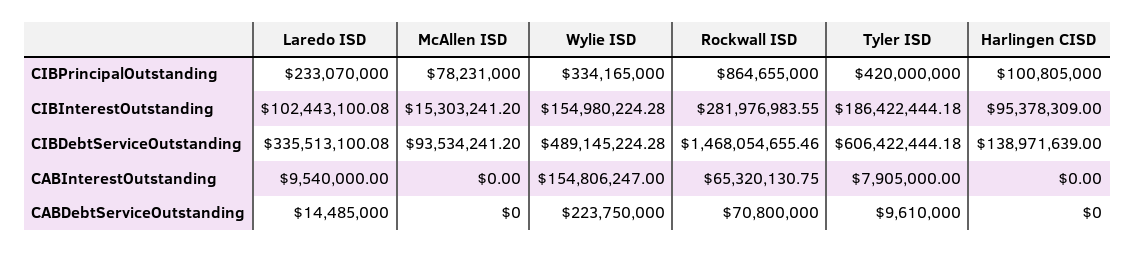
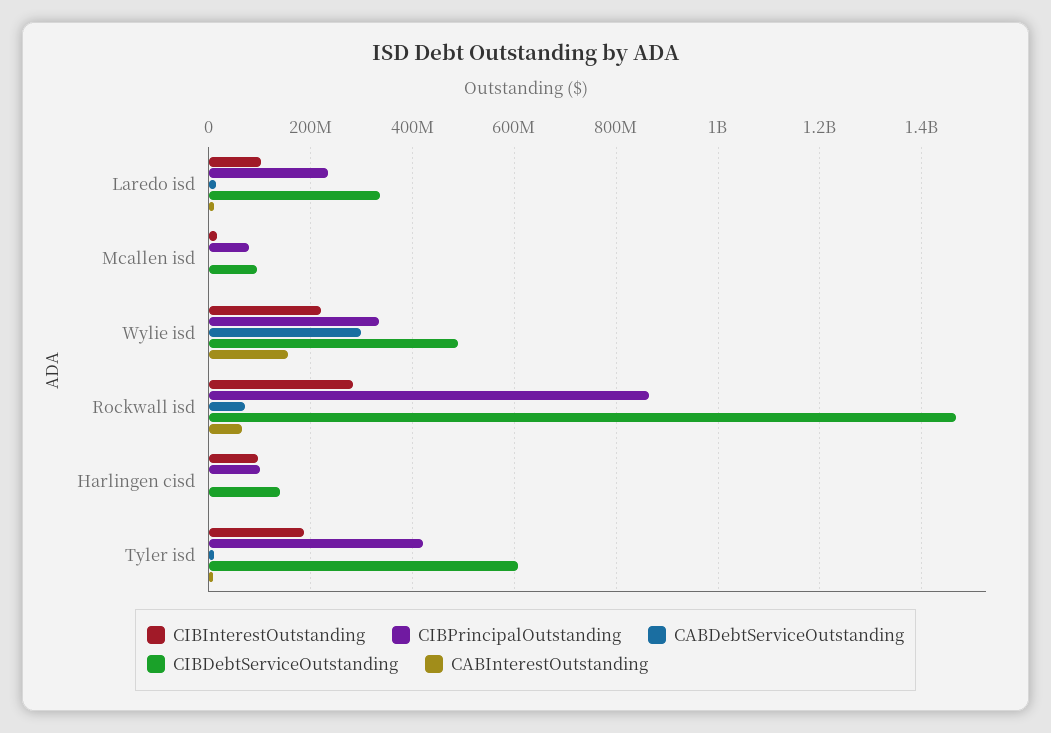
  {
    "CIBPrincipalOutstanding": {
      "Laredo ISD": 233070000,
      "McAllen ISD": 78231000,
      "Wylie ISD": 334165000,
      "Rockwall ISD": 864655000,
      "Tyler ISD": 420000000,
      "Harlingen CISD": 100805000
    },
    "CIBInterestOutstanding": {
      "Laredo ISD": 102443100.08,
      "McAllen ISD": 15303241.2,
-     "Wylie ISD": 154980224.28,
+     "Wylie ISD": 220000000,
      "Rockwall ISD": 281976983.55,
      "Tyler ISD": 186422444.18,
      "Harlingen CISD": 95378309
    },
    "CIBDebtServiceOutstanding": {
      "Laredo ISD": 335513100.08,
      "McAllen ISD": 93534241.2,
      "Wylie ISD": 489145224.28,
      "Rockwall ISD": 1468054655.46,
      "Tyler ISD": 606422444.18,
      "Harlingen CISD": 138971639
    },
    "CABInterestOutstanding": {
      "Laredo ISD": 9540000,
      "McAllen ISD": 0,
      "Wylie ISD": 154806247,
      "Rockwall ISD": 65320130.75,
      "Tyler ISD": 7905000,
      "Harlingen CISD": 0
    },
    "CABDebtServiceOutstanding": {
      "Laredo ISD": 14485000,
      "McAllen ISD": 0,
-     "Wylie ISD": 223750000,
+     "Wylie ISD": 300000000,
      "Rockwall ISD": 70800000,
      "Tyler ISD": 9610000,
      "Harlingen CISD": 0
    }
  }

